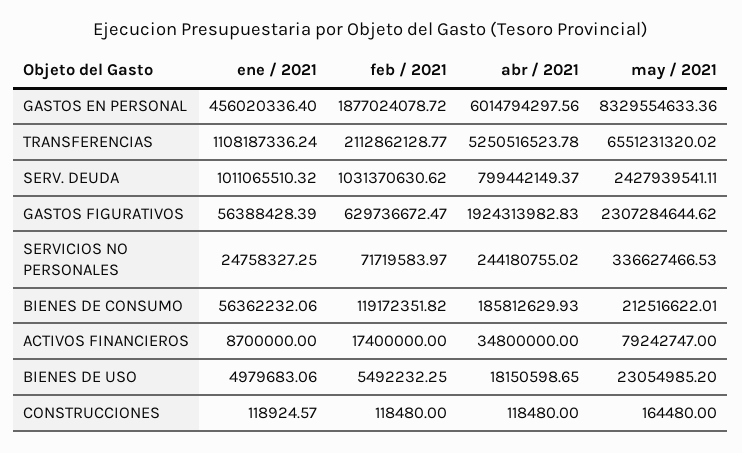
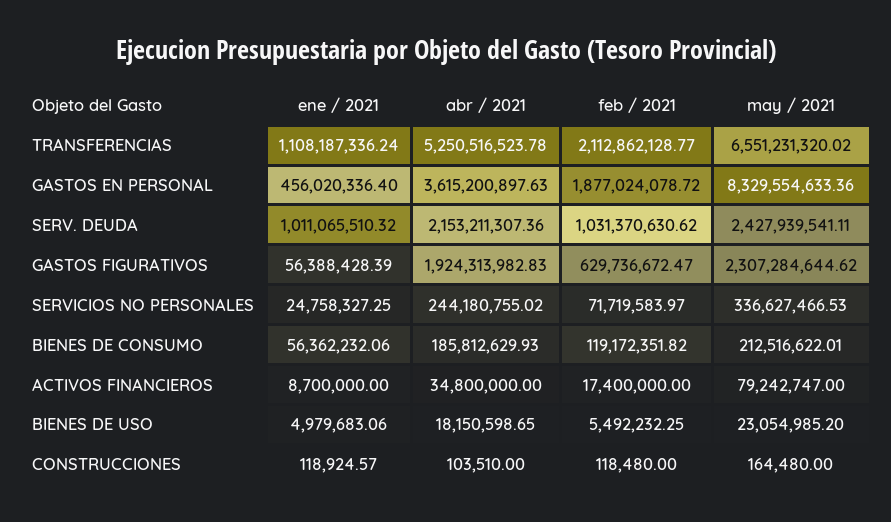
  {
    "ene / 2021": {
      "GASTOS EN PERSONAL": 456020336.4,
      "TRANSFERENCIAS": 1108187336.24,
      "SERV. DEUDA": 1011065510.32,
      "GASTOS FIGURATIVOS": 56388428.39,
      "SERVICIOS NO PERSONALES": 24758327.25,
      "BIENES DE CONSUMO": 56362232.06,
      "ACTIVOS FINANCIEROS": 8700000,
      "BIENES DE USO": 4979683.06,
      "CONSTRUCCIONES": 118924.57
    },
    "feb / 2021": {
      "GASTOS EN PERSONAL": 1877024078.72,
      "TRANSFERENCIAS": 2112862128.77,
      "SERV. DEUDA": 1031370630.62,
      "GASTOS FIGURATIVOS": 629736672.47,
      "SERVICIOS NO PERSONALES": 71719583.97,
      "BIENES DE CONSUMO": 119172351.82,
      "ACTIVOS FINANCIEROS": 17400000,
      "BIENES DE USO": 5492232.25,
      "CONSTRUCCIONES": 118480
    },
    "abr / 2021": {
-     "GASTOS EN PERSONAL": 6014794297.56,
+     "GASTOS EN PERSONAL": 3615200897.63,
      "TRANSFERENCIAS": 5250516523.78,
-     "SERV. DEUDA": 799442149.37,
+     "SERV. DEUDA": 2153211307.36,
      "GASTOS FIGURATIVOS": 1924313982.83,
      "SERVICIOS NO PERSONALES": 244180755.02,
      "BIENES DE CONSUMO": 185812629.93,
      "ACTIVOS FINANCIEROS": 34800000,
      "BIENES DE USO": 18150598.65,
-     "CONSTRUCCIONES": 118480
+     "CONSTRUCCIONES": 103510
    },
    "may / 2021": {
      "GASTOS EN PERSONAL": 8329554633.36,
      "TRANSFERENCIAS": 6551231320.02,
      "SERV. DEUDA": 2427939541.11,
      "GASTOS FIGURATIVOS": 2307284644.62,
      "SERVICIOS NO PERSONALES": 336627466.53,
      "BIENES DE CONSUMO": 212516622.01,
      "ACTIVOS FINANCIEROS": 79242747,
      "BIENES DE USO": 23054985.2,
      "CONSTRUCCIONES": 164480
    }
  }

